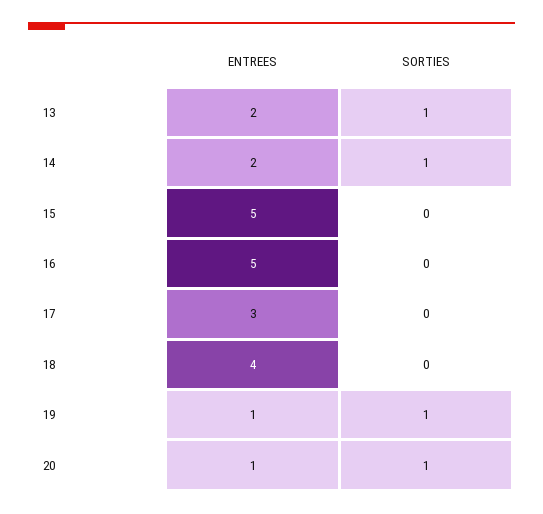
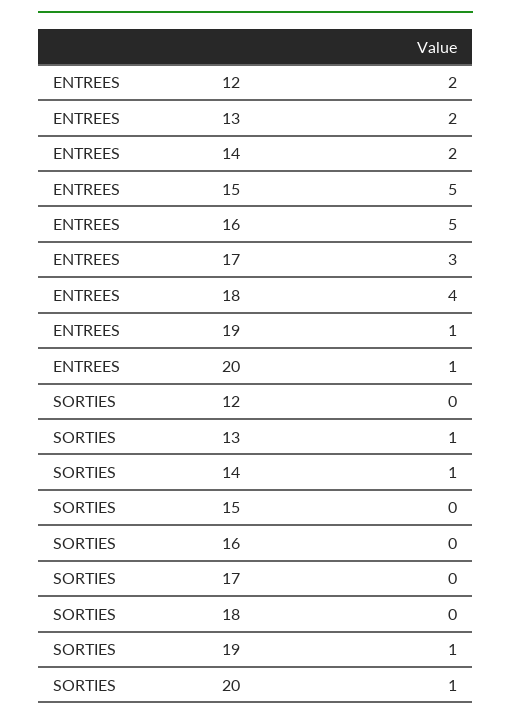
  {
    "ENTREES": {
      "13": 2,
      "14": 2,
      "15": 5,
      "16": 5,
      "17": 3,
      "18": 4,
      "19": 1,
-     "20": 1
+     "20": 1,
+     "12": 2
    },
    "SORTIES": {
      "13": 1,
      "14": 1,
      "15": 0,
      "16": 0,
      "17": 0,
      "18": 0,
      "19": 1,
-     "20": 1
+     "20": 1,
+     "12": 0
    }
  }

